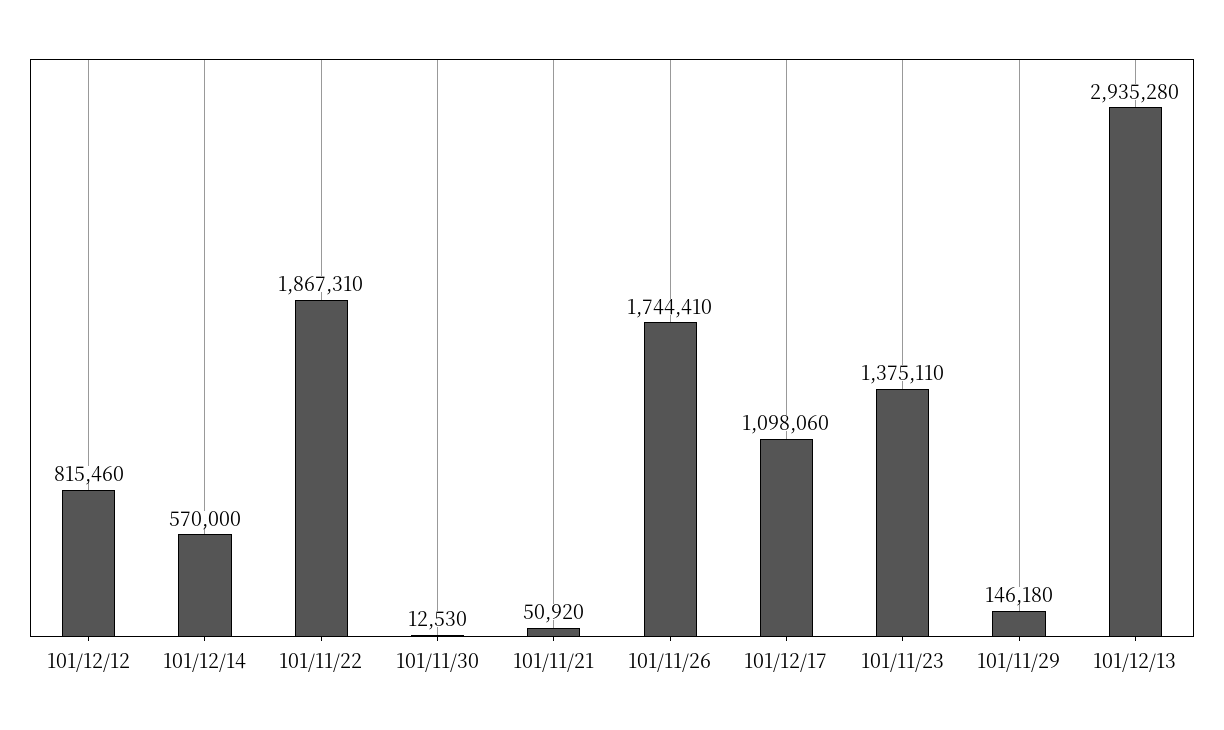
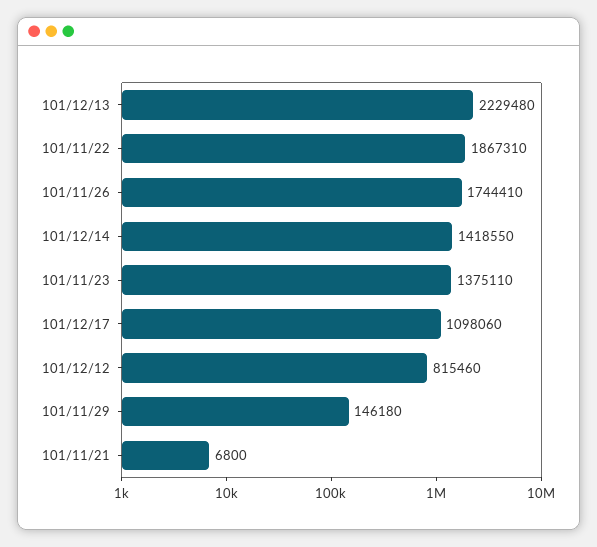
  {
    "101/12/12": 815460,
-   "101/12/14": 570000,
+   "101/12/14": 1418550,
    "101/11/22": 1867310,
-   "101/11/30": 12530,
-   "101/11/21": 50920,
+   "101/11/21": 6800,
    "101/11/26": 1744410,
    "101/12/17": 1098060,
    "101/11/23": 1375110,
    "101/11/29": 146180,
-   "101/12/13": 2935280
+   "101/12/13": 2229480
  }

